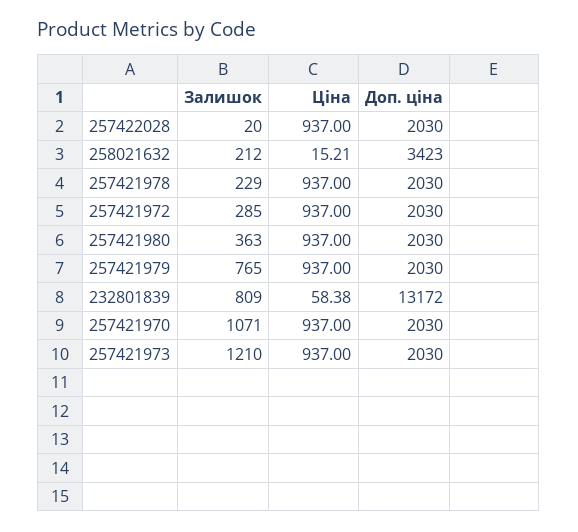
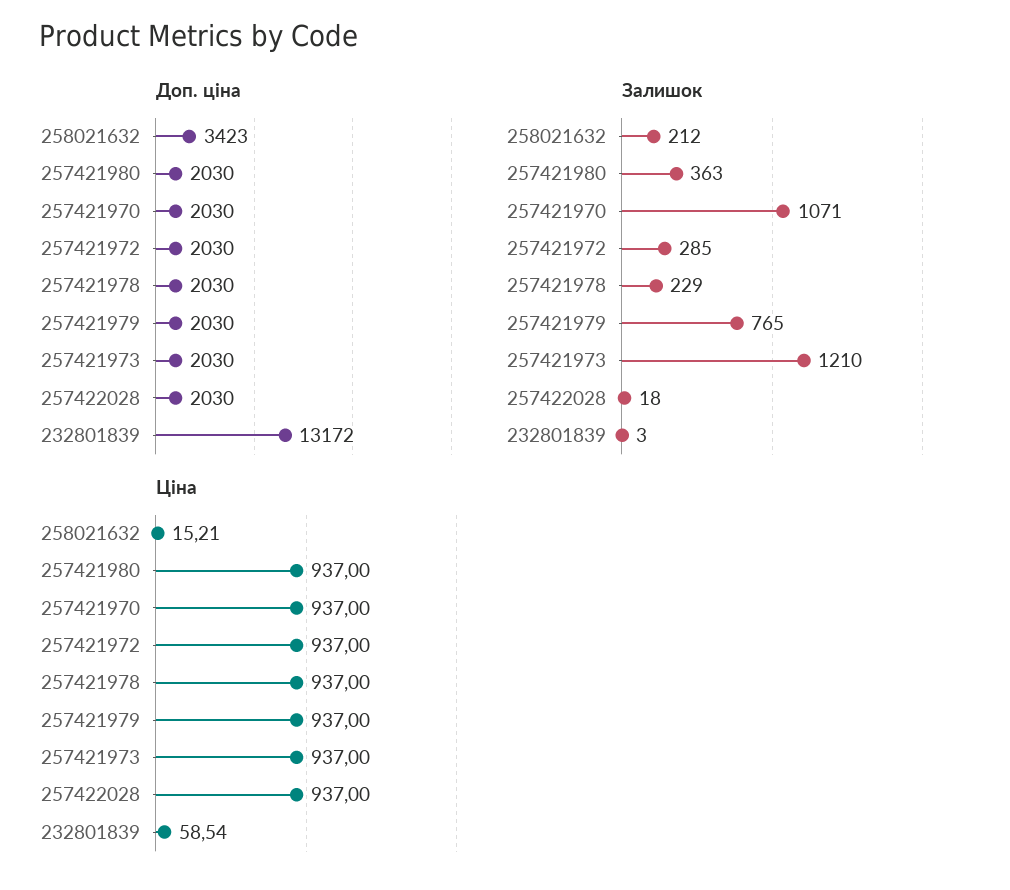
  {
    "Залишок": {
-     "257422028": 20,
+     "257422028": 18,
      "258021632": 212,
      "257421978": 229,
      "257421972": 285,
      "257421980": 363,
      "257421979": 765,
-     "232801839": 809,
+     "232801839": 3,
      "257421970": 1071,
      "257421973": 1210
    },
    "Ціна": {
      "257422028": 937,
      "258021632": 15.21,
      "257421978": 937,
      "257421972": 937,
      "257421980": 937,
      "257421979": 937,
-     "232801839": 58.38,
+     "232801839": 58.54,
      "257421970": 937,
      "257421973": 937
    },
    "Доп. ціна": {
      "257422028": 2030,
      "258021632": 3423,
      "257421978": 2030,
      "257421972": 2030,
      "257421980": 2030,
      "257421979": 2030,
      "232801839": 13172,
      "257421970": 2030,
      "257421973": 2030
    }
  }

